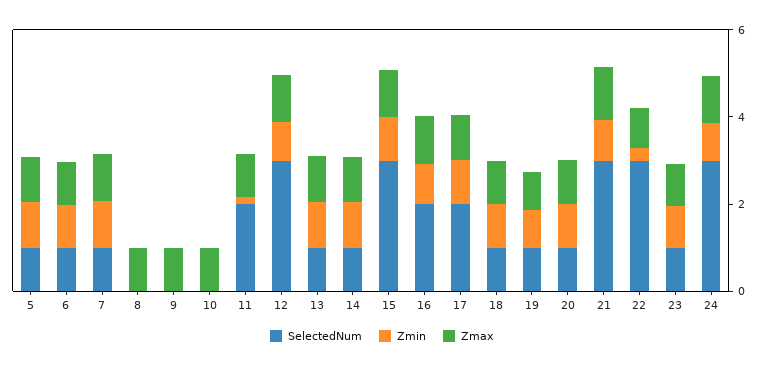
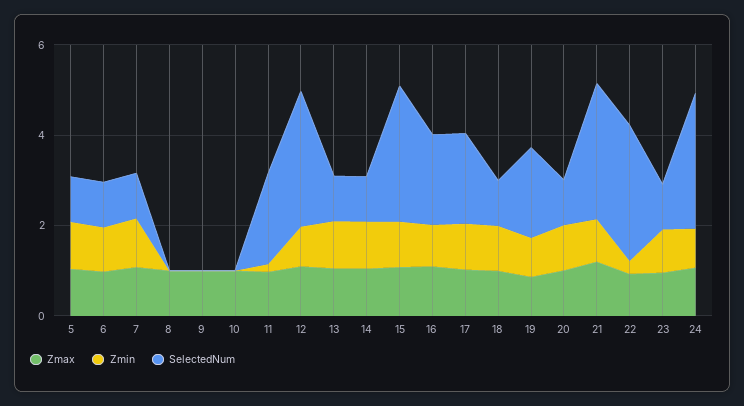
  {
    "SelectedNum": {
      "5": 1,
      "6": 1,
      "7": 1,
      "8": 0,
      "9": 0,
      "10": 0,
      "11": 2,
      "12": 3,
      "13": 1,
      "14": 1,
      "15": 3,
      "16": 2,
      "17": 2,
      "18": 1,
-     "19": 1,
+     "19": 2,
      "20": 1,
      "21": 3,
      "22": 3,
      "23": 1,
      "24": 3
    },
    "Zmin": {
      "5": 1,
      "6": 1,
      "7": 1,
      "8": 0,
      "9": 0,
      "10": 0,
      "11": 0,
      "12": 1,
      "13": 1,
      "14": 1,
      "15": 1,
      "16": 1,
      "17": 1,
      "18": 1,
      "19": 1,
      "20": 1,
      "21": 1,
      "22": 0.5,
      "23": 1,
      "24": 1
    },
    "Zmax": {
      "5": 1,
      "6": 1,
      "7": 1,
      "8": 1,
      "9": 1,
      "10": 1,
      "11": 1,
      "12": 1,
      "13": 1,
      "14": 1,
      "15": 1,
      "16": 1,
      "17": 1,
      "18": 1,
      "19": 1,
      "20": 1,
      "21": 1,
      "22": 1,
      "23": 1,
      "24": 1
    }
  }

